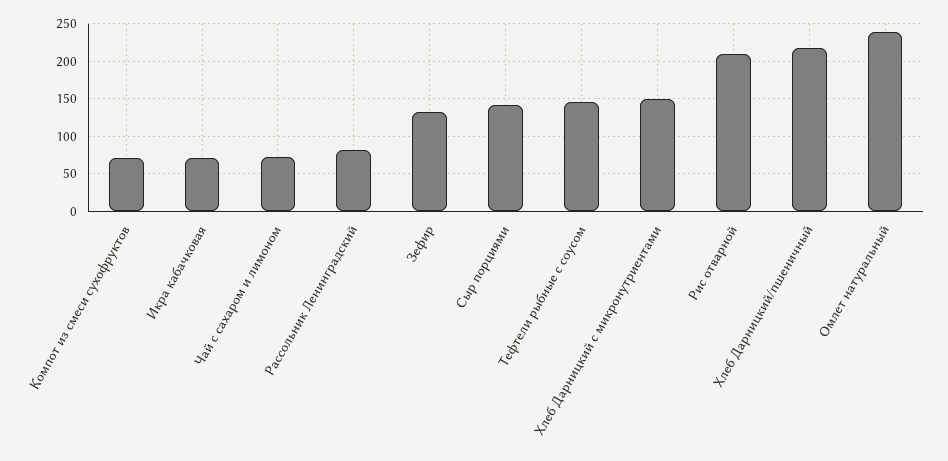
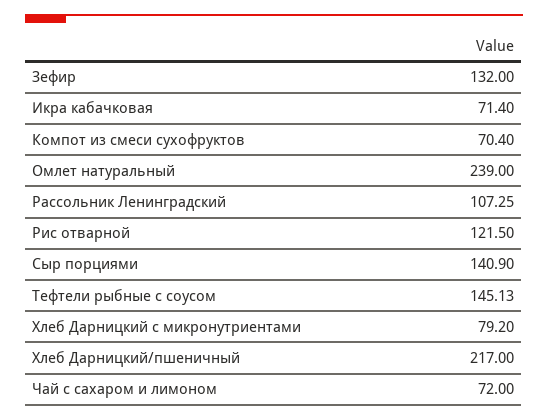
  {
    "Компот из смеси сухофруктов": 70.4,
    "Икра кабачковая": 71.4,
    "Чай с сахаром и лимоном": 72,
-   "Рассольник Ленинградский": 80,
+   "Рассольник Ленинградский": 107.25,
    "Зефир": 132,
    "Сыр порциями": 140.9,
    "Тефтели рыбные с соусом": 145.13,
-   "Хлеб Дарницкий с микронутриентами": 150,
+   "Хлеб Дарницкий с микронутриентами": 79.2,
-   "Рис отварной": 210,
+   "Рис отварной": 121.5,
    "Хлеб Дарницкий/пшеничный": 217,
    "Омлет натуральный": 239
  }

